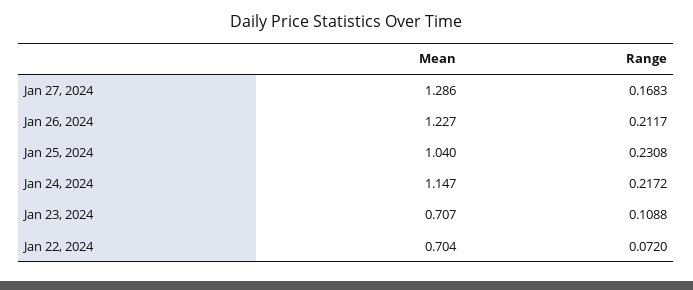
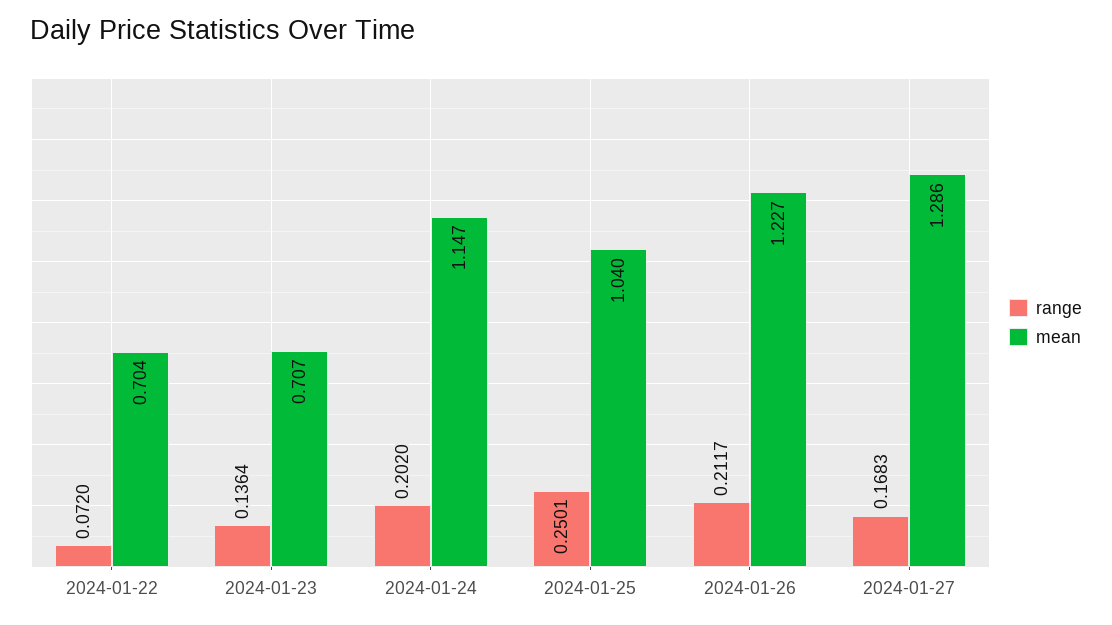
  {
    "Mean": {
      "Jan 27, 2024": 1.286,
      "Jan 26, 2024": 1.227,
      "Jan 25, 2024": 1.04,
      "Jan 24, 2024": 1.147,
      "Jan 23, 2024": 0.707,
      "Jan 22, 2024": 0.704
    },
    "Range": {
      "Jan 27, 2024": 0.1683,
      "Jan 26, 2024": 0.2117,
-     "Jan 25, 2024": 0.2308,
+     "Jan 25, 2024": 0.2501,
-     "Jan 24, 2024": 0.2172,
+     "Jan 24, 2024": 0.202,
-     "Jan 23, 2024": 0.1088,
+     "Jan 23, 2024": 0.1364,
      "Jan 22, 2024": 0.072
    }
  }

